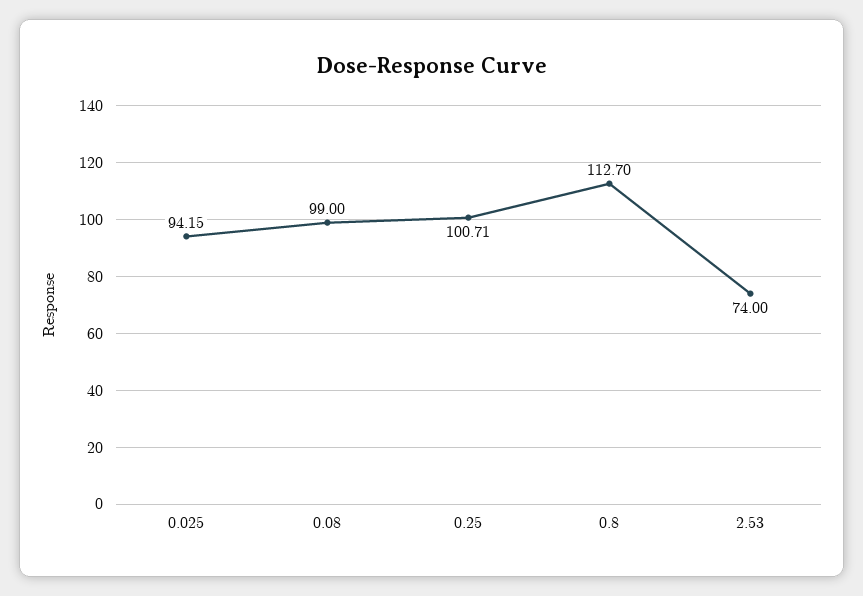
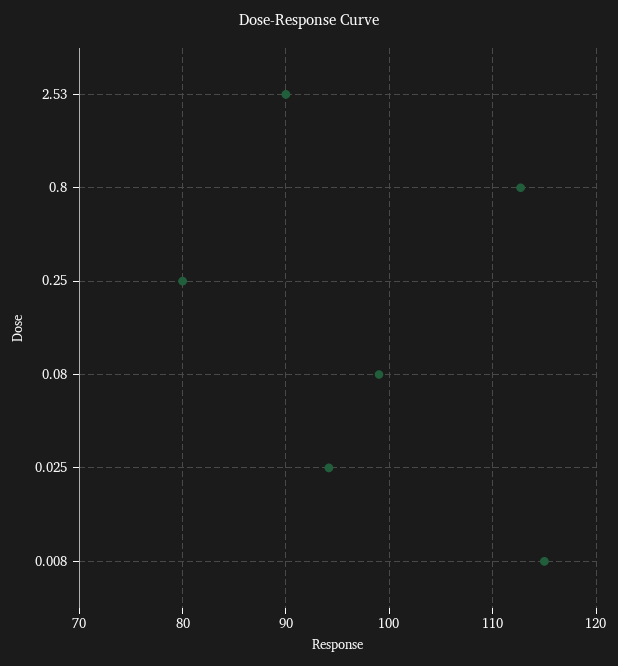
  {
    "0.025": 94.15,
    "0.08": 99,
-   "0.25": 100.71,
+   "0.25": 80,
    "0.8": 112.7,
-   "2.53": 74
+   "2.53": 90,
+   "0.008": 115
  }

